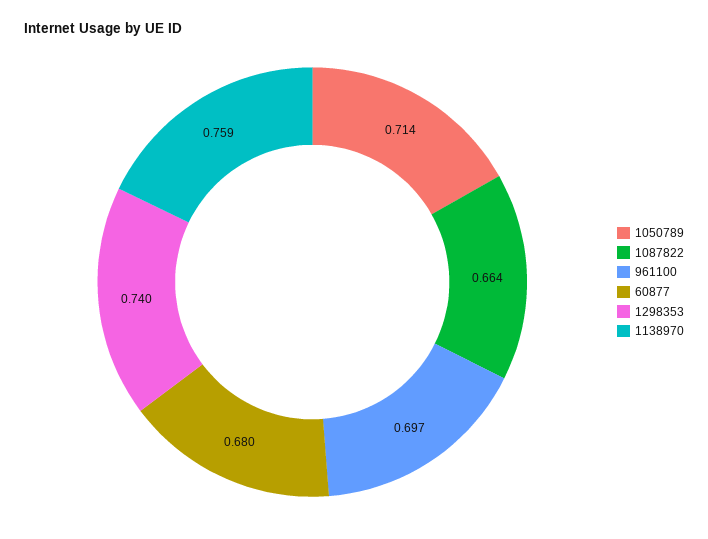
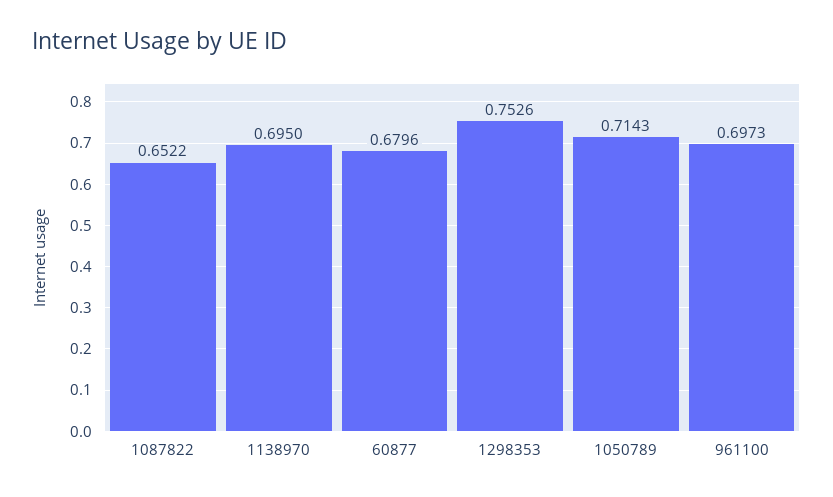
  {
    "1050789": 0.7143,
-   "1087822": 0.664,
+   "1087822": 0.6522,
    "961100": 0.6973,
    "60877": 0.6796,
-   "1298353": 0.74,
+   "1298353": 0.7526,
-   "1138970": 0.759
+   "1138970": 0.695
  }

